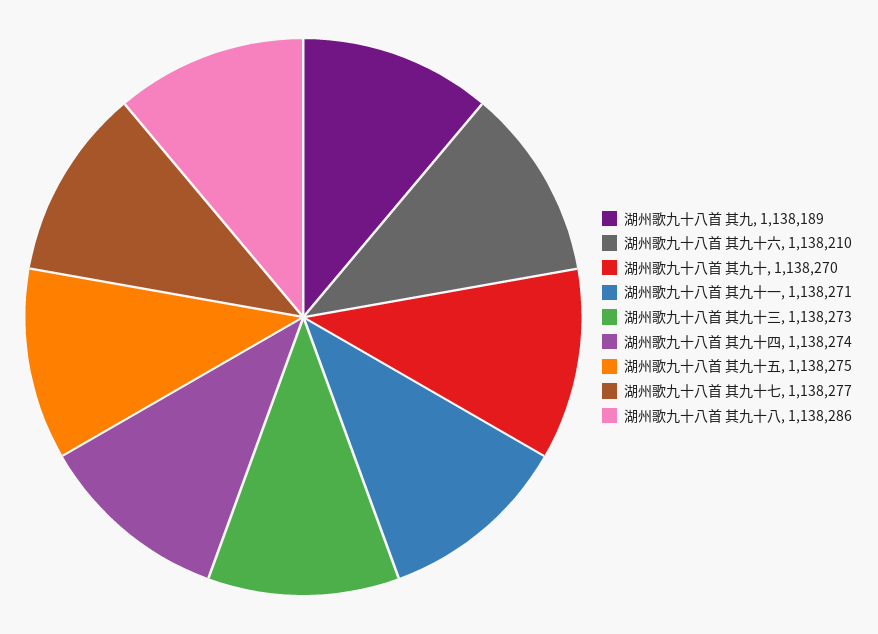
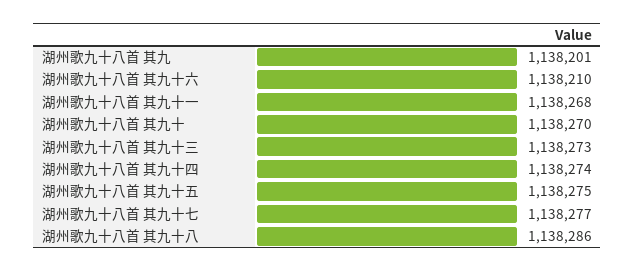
  {
-   "湖州歌九十八首 其九": 1138189,
+   "湖州歌九十八首 其九": 1138201,
    "湖州歌九十八首 其九十六": 1138210,
    "湖州歌九十八首 其九十": 1138270,
-   "湖州歌九十八首 其九十一": 1138271,
+   "湖州歌九十八首 其九十一": 1138268,
    "湖州歌九十八首 其九十三": 1138273,
    "湖州歌九十八首 其九十四": 1138274,
    "湖州歌九十八首 其九十五": 1138275,
    "湖州歌九十八首 其九十七": 1138277,
    "湖州歌九十八首 其九十八": 1138286
  }

